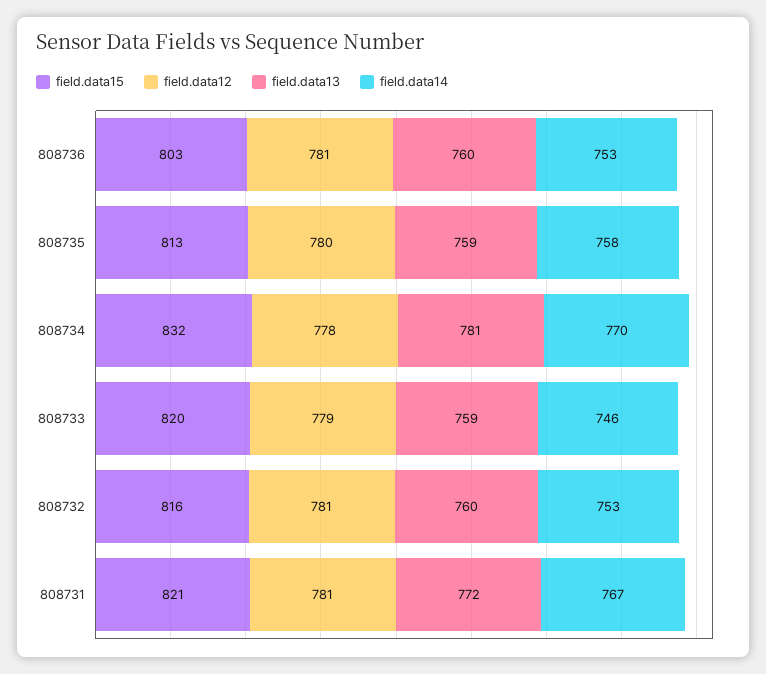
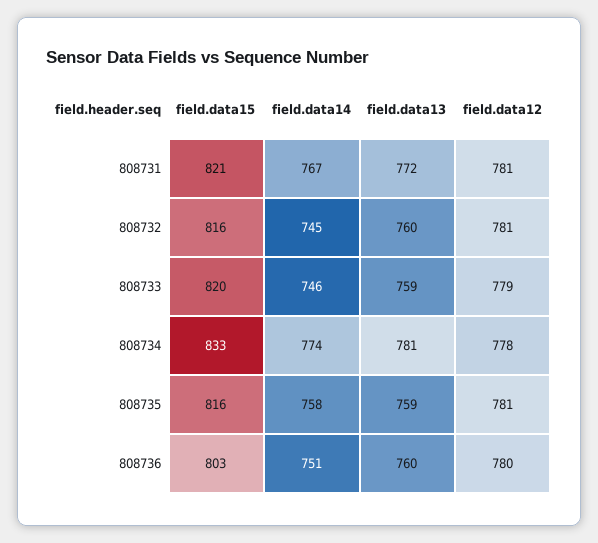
  {
    "field.data15": {
      "808736": 803,
-     "808735": 813,
+     "808735": 816,
-     "808734": 832,
+     "808734": 833,
      "808733": 820,
      "808732": 816,
      "808731": 821
    },
    "field.data12": {
-     "808736": 781,
+     "808736": 780,
-     "808735": 780,
+     "808735": 781,
      "808734": 778,
      "808733": 779,
      "808732": 781,
      "808731": 781
    },
    "field.data13": {
      "808736": 760,
      "808735": 759,
      "808734": 781,
      "808733": 759,
      "808732": 760,
      "808731": 772
    },
    "field.data14": {
-     "808736": 753,
+     "808736": 751,
      "808735": 758,
-     "808734": 770,
+     "808734": 774,
      "808733": 746,
-     "808732": 753,
+     "808732": 745,
      "808731": 767
    }
  }

